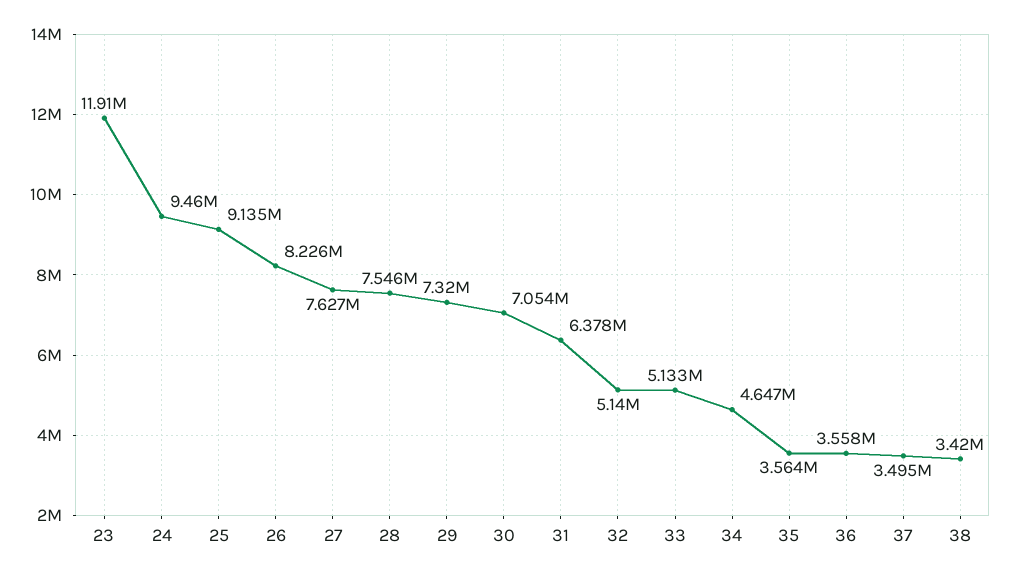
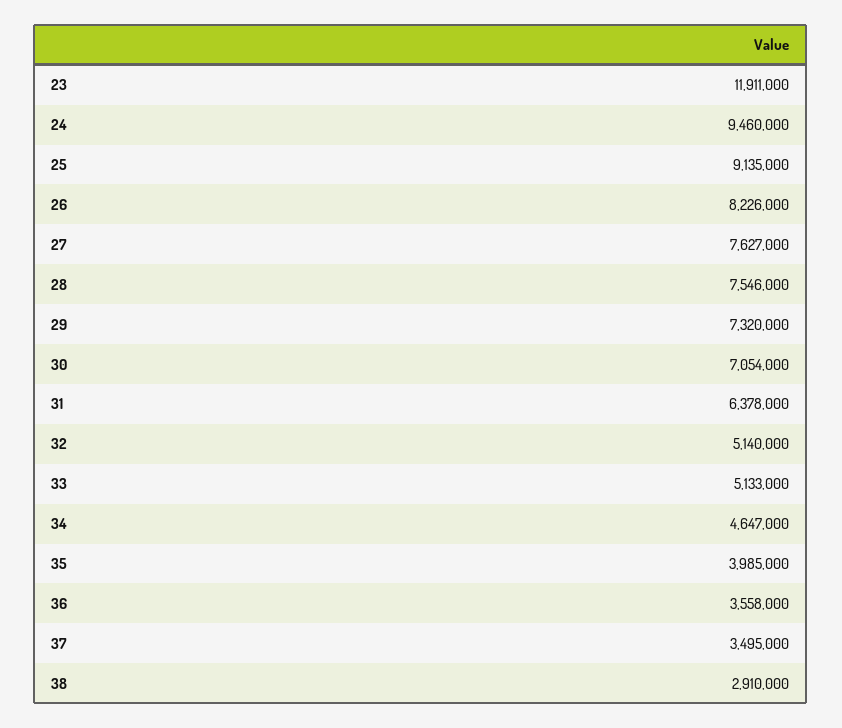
  {
    "23": 11911000,
    "24": 9460000,
    "25": 9135000,
    "26": 8226000,
    "27": 7627000,
    "28": 7546000,
    "29": 7320000,
    "30": 7054000,
    "31": 6378000,
    "32": 5140000,
    "33": 5133000,
    "34": 4647000,
-   "35": 3564000,
+   "35": 3985000,
    "36": 3558000,
    "37": 3495000,
-   "38": 3420000
+   "38": 2910000
  }

